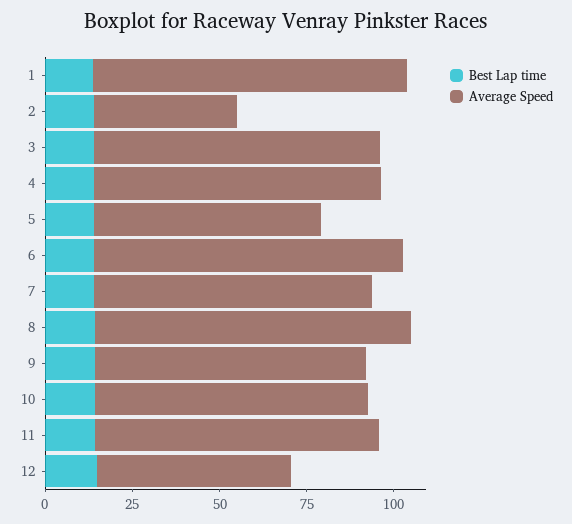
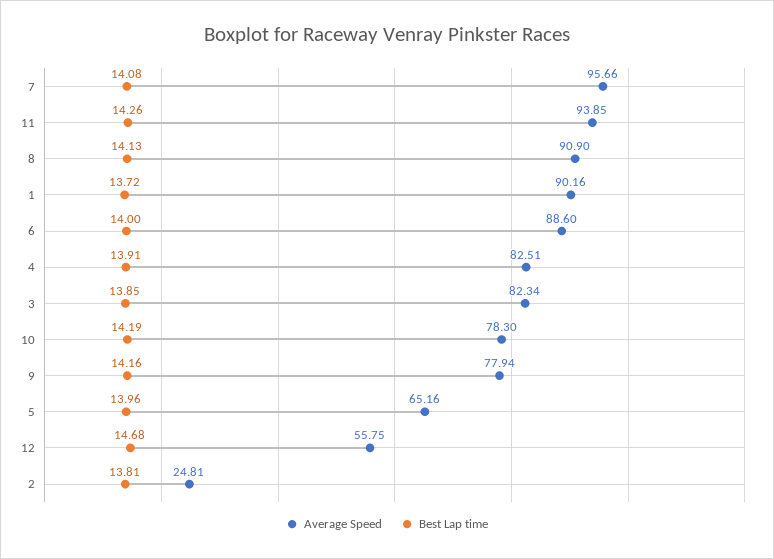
  {
    "Best Lap time": {
      "1": 13.72,
      "2": 13.81,
      "3": 13.85,
      "4": 13.91,
      "5": 13.96,
      "6": 14,
      "7": 14.08,
      "8": 14.13,
      "9": 14.16,
      "10": 14.19,
      "11": 14.26,
      "12": 14.68
    },
    "Average Speed": {
      "1": 90.16,
-     "2": 40,
+     "2": 24.81,
      "3": 82.34,
      "4": 82.51,
      "5": 65.16,
      "6": 88.6,
-     "7": 80,
+     "7": 95.66,
      "8": 90.9,
      "9": 77.94,
      "10": 78.3,
-     "11": 80,
+     "11": 93.85,
      "12": 55.75
    }
  }

